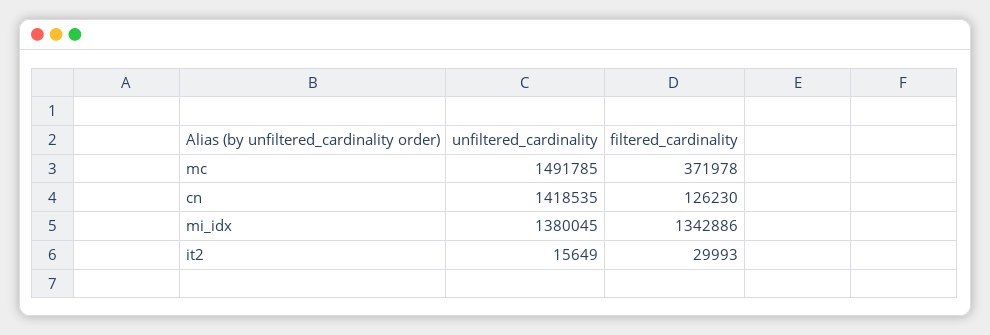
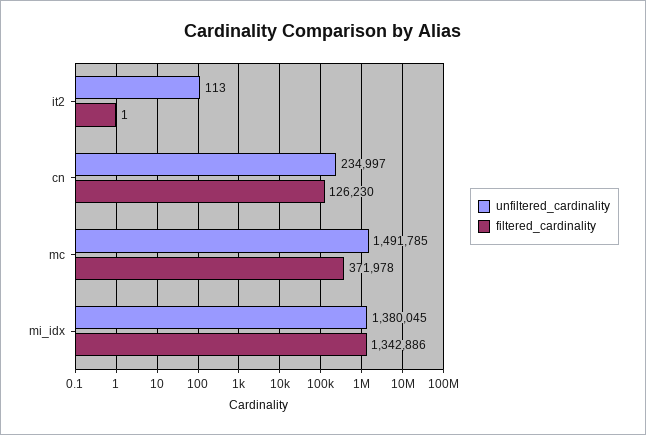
  {
    "unfiltered_cardinality": {
      "mc": 1491785,
-     "cn": 1418535,
+     "cn": 234997,
      "mi_idx": 1380045,
-     "it2": 15649
+     "it2": 113
    },
    "filtered_cardinality": {
      "mc": 371978,
      "cn": 126230,
      "mi_idx": 1342886,
-     "it2": 29993
+     "it2": 1
    }
  }

